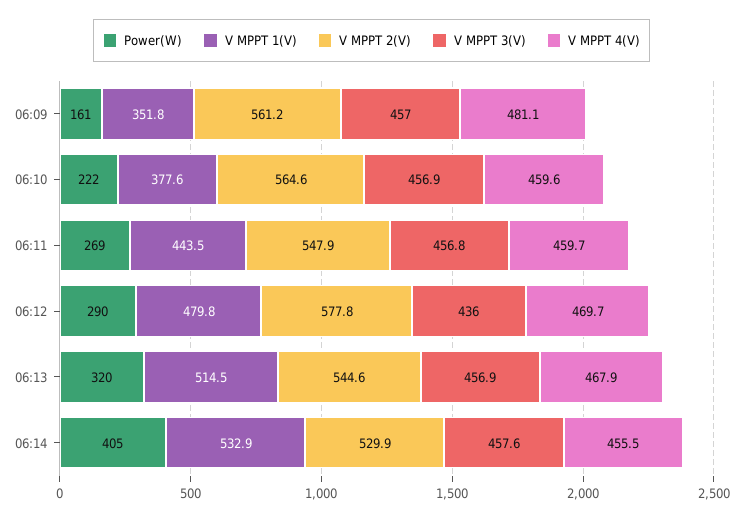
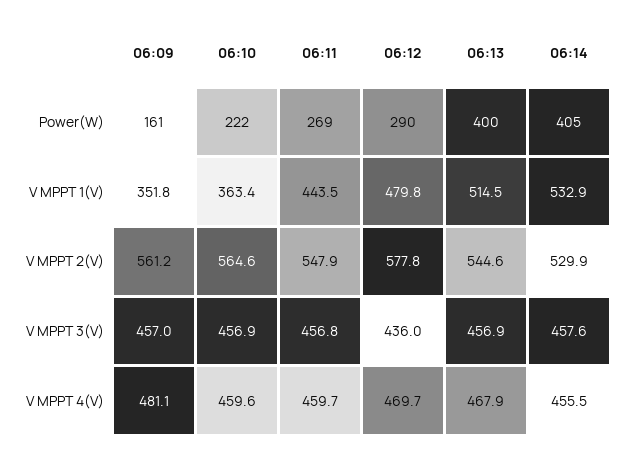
  {
    "Power(W)": {
      "06:09": 161,
      "06:10": 222,
      "06:11": 269,
      "06:12": 290,
-     "06:13": 320,
+     "06:13": 400,
      "06:14": 405
    },
    "V MPPT 1(V)": {
      "06:09": 351.8,
-     "06:10": 377.6,
+     "06:10": 363.4,
      "06:11": 443.5,
      "06:12": 479.8,
      "06:13": 514.5,
      "06:14": 532.9
    },
    "V MPPT 2(V)": {
      "06:09": 561.2,
      "06:10": 564.6,
      "06:11": 547.9,
      "06:12": 577.8,
      "06:13": 544.6,
      "06:14": 529.9
    },
    "V MPPT 3(V)": {
      "06:09": 457,
      "06:10": 456.9,
      "06:11": 456.8,
      "06:12": 436,
      "06:13": 456.9,
      "06:14": 457.6
    },
    "V MPPT 4(V)": {
      "06:09": 481.1,
      "06:10": 459.6,
      "06:11": 459.7,
      "06:12": 469.7,
      "06:13": 467.9,
      "06:14": 455.5
    }
  }

